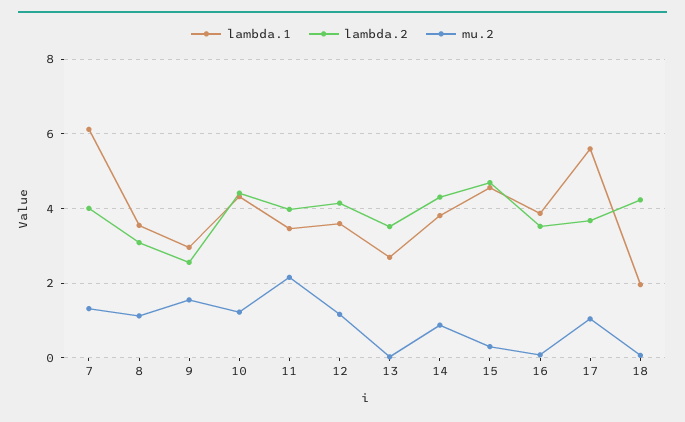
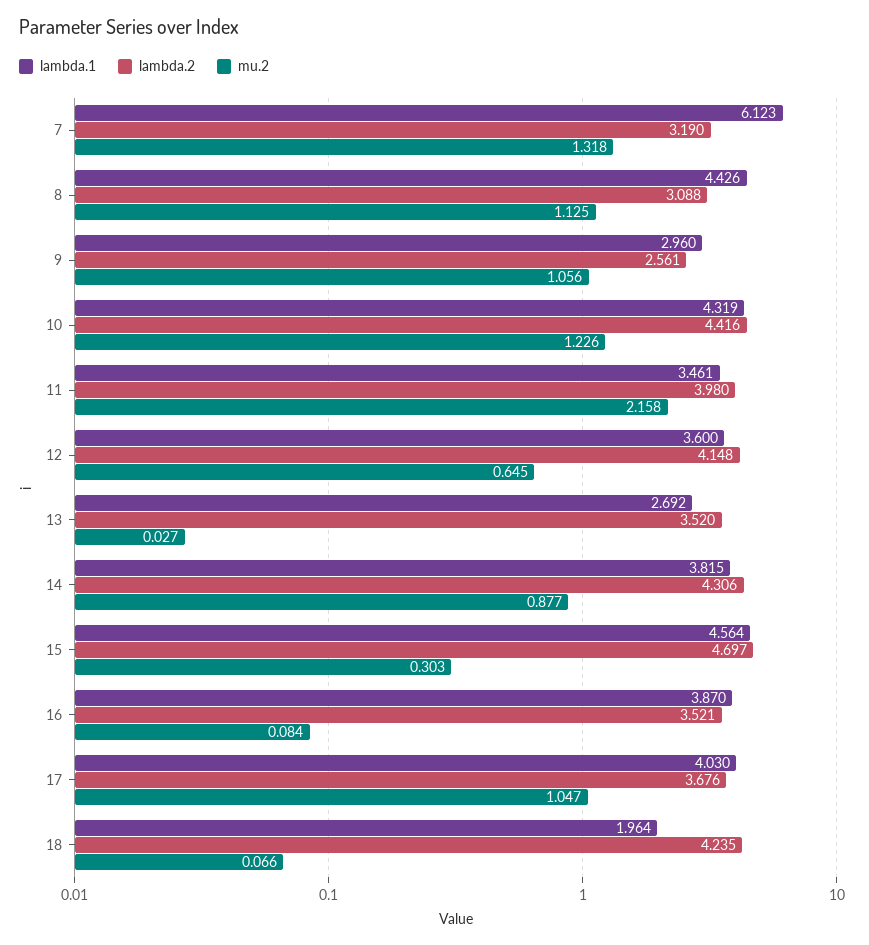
  {
    "lambda.1": {
      "7": 6.123,
-     "8": 3.6,
+     "8": 4.426,
      "9": 2.96,
      "10": 4.319,
      "11": 3.461,
      "12": 3.6,
      "13": 2.692,
      "14": 3.815,
      "15": 4.564,
      "16": 3.87,
-     "17": 5.6,
+     "17": 4.03,
      "18": 1.964
    },
    "lambda.2": {
-     "7": 4,
+     "7": 3.19,
      "8": 3.088,
      "9": 2.561,
      "10": 4.416,
      "11": 3.98,
      "12": 4.148,
      "13": 3.52,
      "14": 4.306,
      "15": 4.697,
      "16": 3.521,
      "17": 3.676,
      "18": 4.235
    },
    "mu.2": {
      "7": 1.318,
      "8": 1.125,
-     "9": 1.6,
+     "9": 1.056,
      "10": 1.226,
      "11": 2.158,
-     "12": 1.2,
+     "12": 0.645,
      "13": 0.027,
      "14": 0.877,
      "15": 0.303,
      "16": 0.084,
      "17": 1.047,
      "18": 0.066
    }
  }

